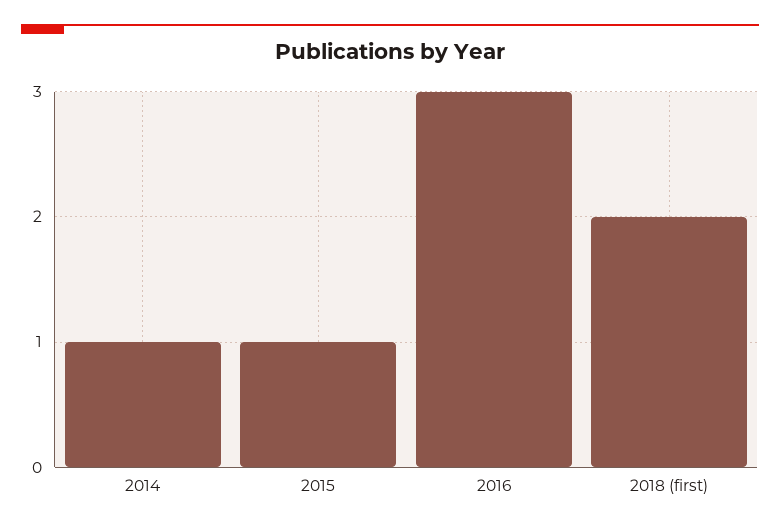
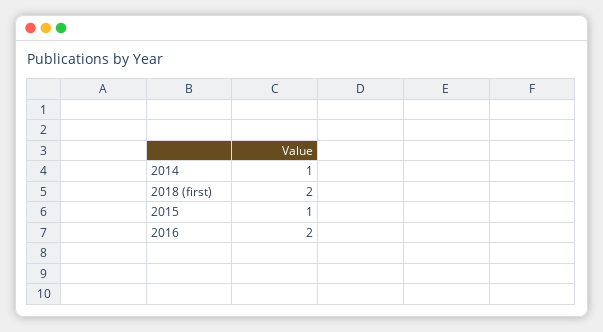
  {
    "2014": 1,
    "2015": 1,
-   "2016": 3,
+   "2016": 2,
    "2018 (first)": 2
  }

